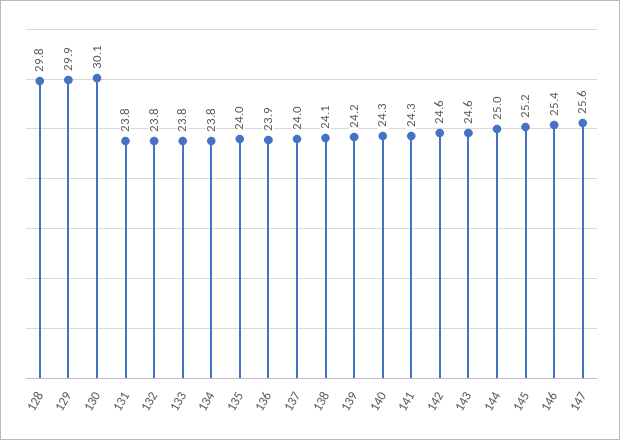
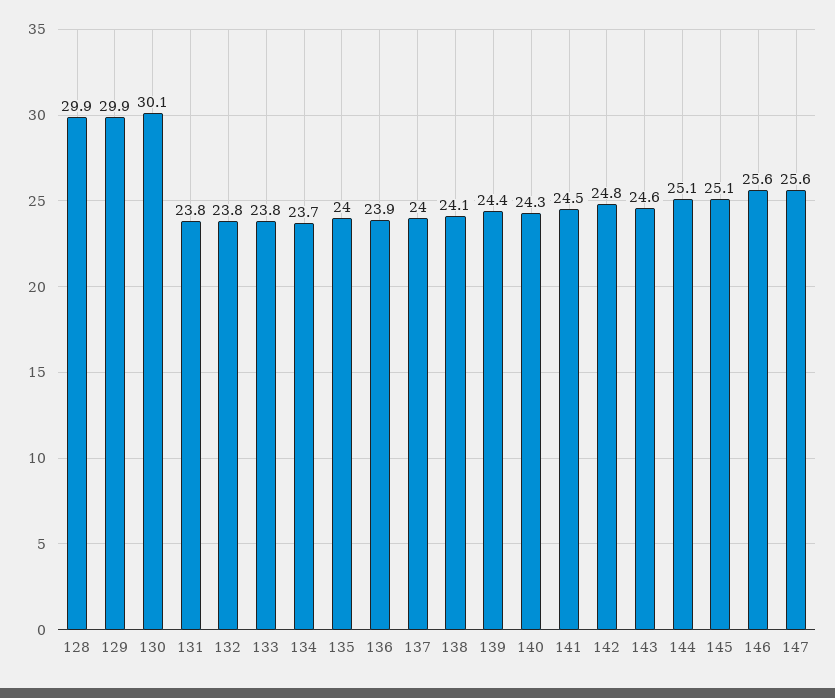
  {
-   "128": 29.8,
+   "128": 29.9,
    "129": 29.9,
    "130": 30.1,
    "131": 23.8,
    "132": 23.8,
    "133": 23.8,
-   "134": 23.8,
+   "134": 23.7,
    "135": 24,
    "136": 23.9,
    "137": 24,
    "138": 24.1,
-   "139": 24.2,
+   "139": 24.4,
    "140": 24.3,
-   "141": 24.3,
+   "141": 24.5,
-   "142": 24.6,
+   "142": 24.8,
    "143": 24.6,
-   "144": 25,
+   "144": 25.1,
-   "145": 25.2,
+   "145": 25.1,
-   "146": 25.4,
+   "146": 25.6,
    "147": 25.6
  }

